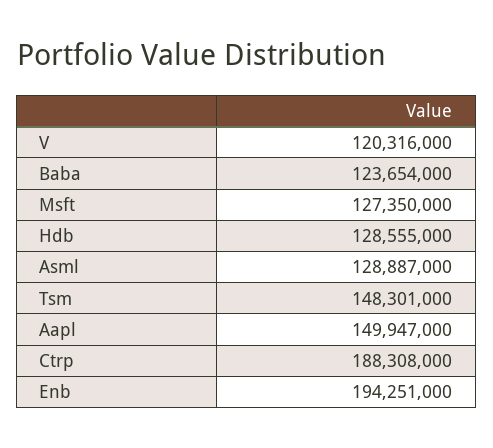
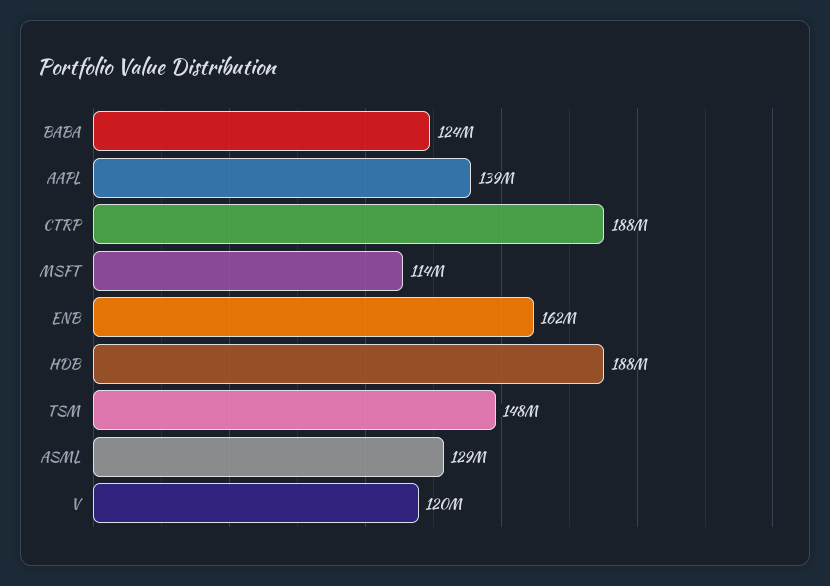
  {
    "V": 120316000,
    "Baba": 123654000,
-   "Msft": 127350000,
+   "Msft": 114000000,
-   "Hdb": 128555000,
+   "Hdb": 188000000,
    "Asml": 128887000,
    "Tsm": 148301000,
-   "Aapl": 149947000,
+   "Aapl": 139000000,
    "Ctrp": 188308000,
-   "Enb": 194251000
+   "Enb": 162000000
  }

